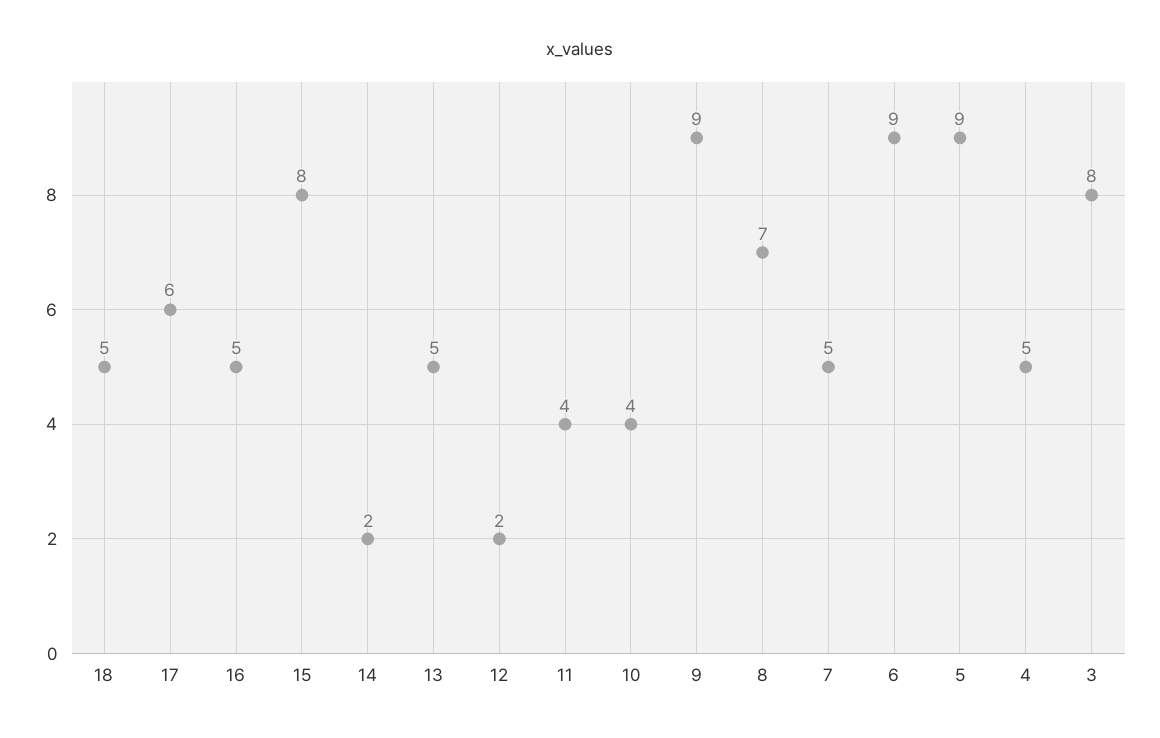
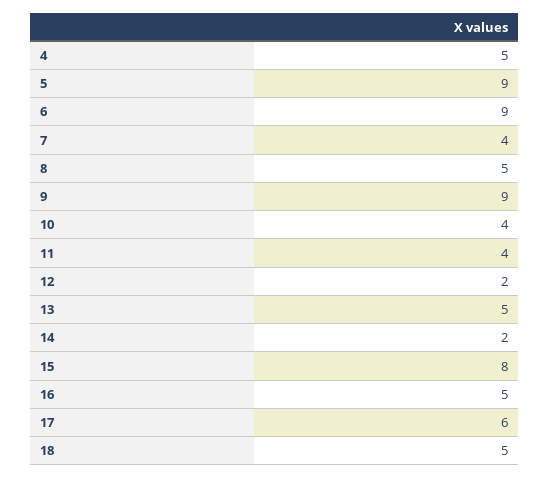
  {
    "18": 5,
    "17": 6,
    "16": 5,
    "15": 8,
    "14": 2,
    "13": 5,
    "12": 2,
    "11": 4,
    "10": 4,
    "9": 9,
-   "8": 7,
+   "8": 5,
-   "7": 5,
+   "7": 4,
    "6": 9,
    "5": 9,
-   "4": 5,
+   "4": 5
-   "3": 8
  }

